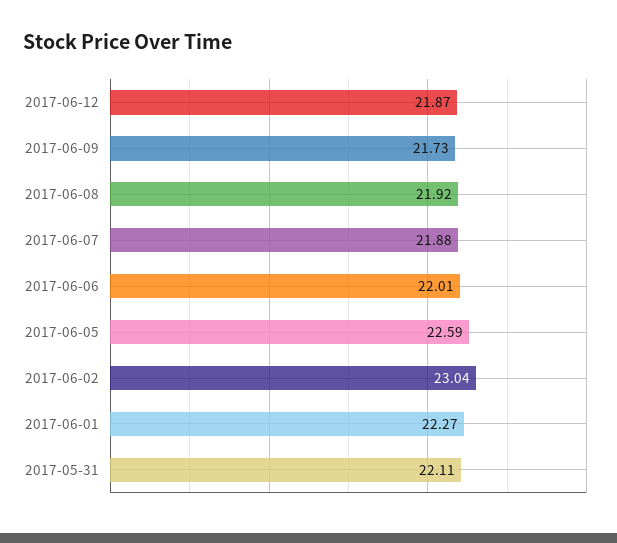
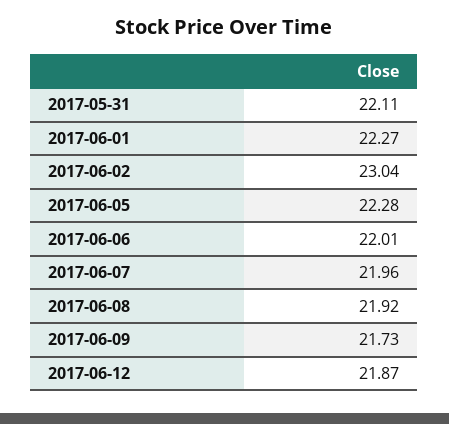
  {
    "2017-06-12": 21.87,
    "2017-06-09": 21.73,
    "2017-06-08": 21.92,
-   "2017-06-07": 21.88,
+   "2017-06-07": 21.96,
    "2017-06-06": 22.01,
-   "2017-06-05": 22.59,
+   "2017-06-05": 22.28,
    "2017-06-02": 23.04,
    "2017-06-01": 22.27,
    "2017-05-31": 22.11
  }

